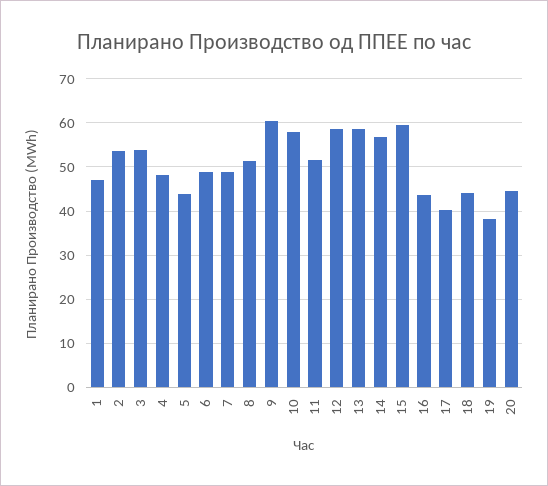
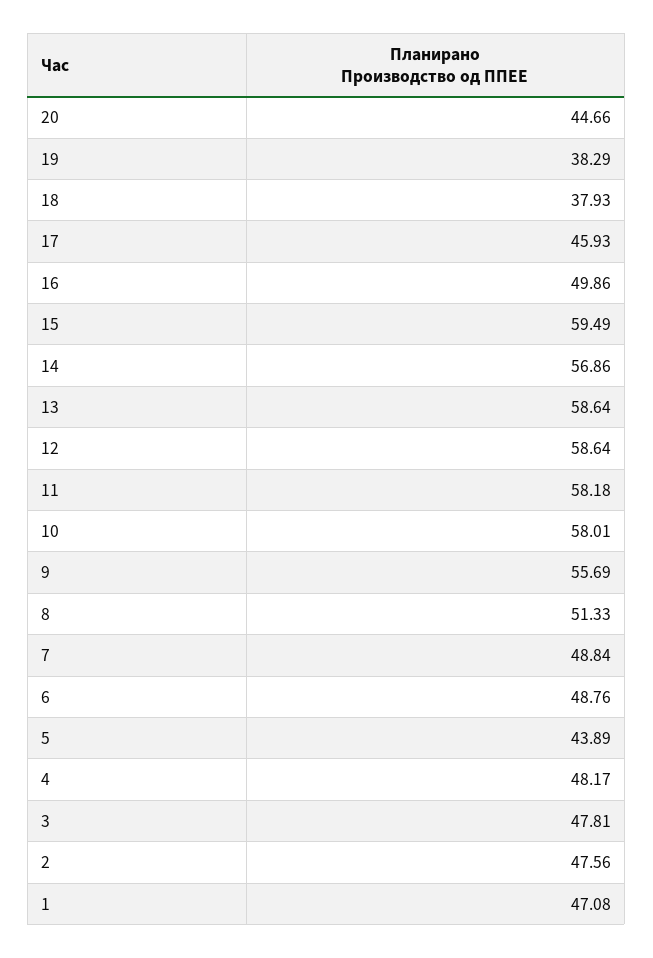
  {
    "1": 47.08,
-   "2": 54,
+   "2": 47.56,
-   "3": 54,
+   "3": 47.81,
    "4": 48.17,
    "5": 43.89,
    "6": 48.76,
    "7": 48.84,
    "8": 51.33,
-   "9": 60,
+   "9": 55.69,
    "10": 58.01,
-   "11": 52,
+   "11": 58.18,
    "12": 58.64,
    "13": 58.64,
    "14": 56.86,
    "15": 59.49,
-   "16": 44,
+   "16": 49.86,
-   "17": 40,
+   "17": 45.93,
-   "18": 44,
+   "18": 37.93,
    "19": 38.29,
    "20": 44.66
  }

